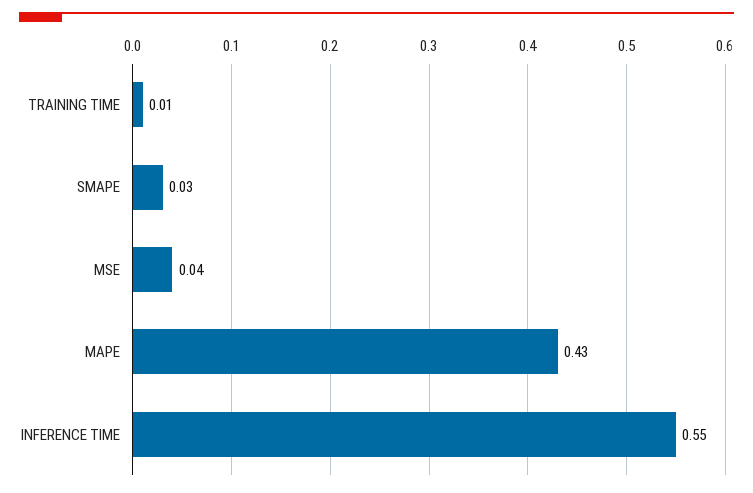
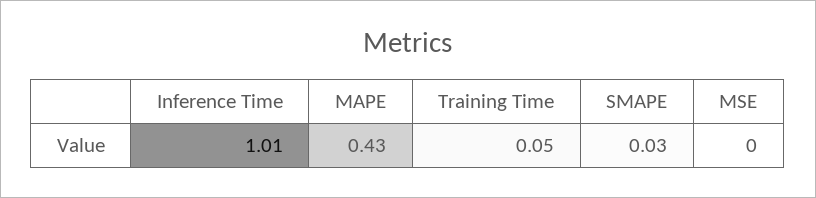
  {
-   "TRAINING TIME": 0.01,
+   "TRAINING TIME": 0.05,
    "SMAPE": 0.03,
-   "MSE": 0.04,
+   "MSE": 0,
    "MAPE": 0.43,
-   "INFERENCE TIME": 0.55
+   "INFERENCE TIME": 1.01
  }

